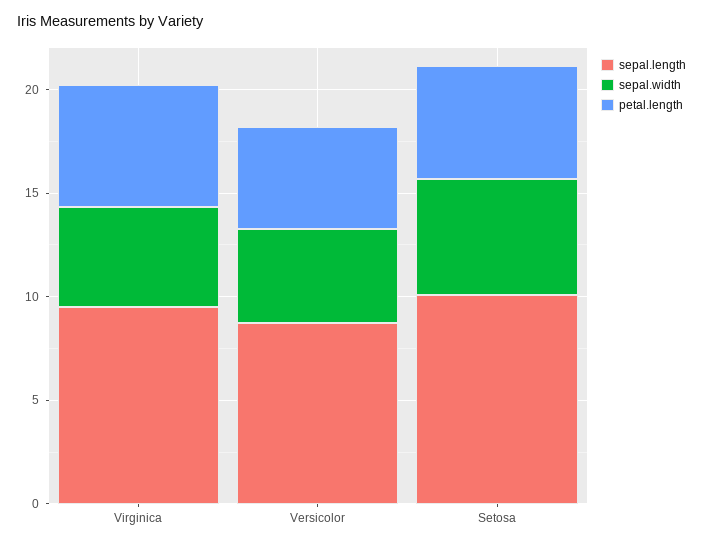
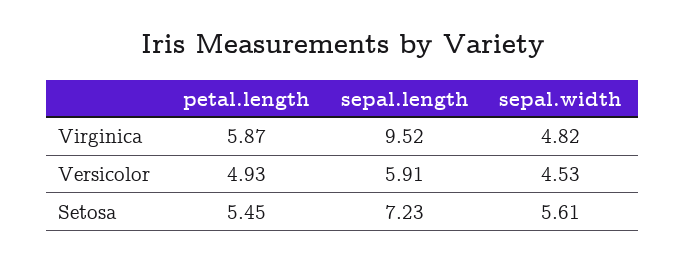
  {
    "sepal.length": {
      "Virginica": 9.52,
-     "Versicolor": 9,
+     "Versicolor": 5.91,
-     "Setosa": 10
+     "Setosa": 7.23
    },
    "sepal.width": {
      "Virginica": 4.82,
      "Versicolor": 4.53,
      "Setosa": 5.61
    },
    "petal.length": {
      "Virginica": 5.87,
      "Versicolor": 4.93,
      "Setosa": 5.45
    }
  }

